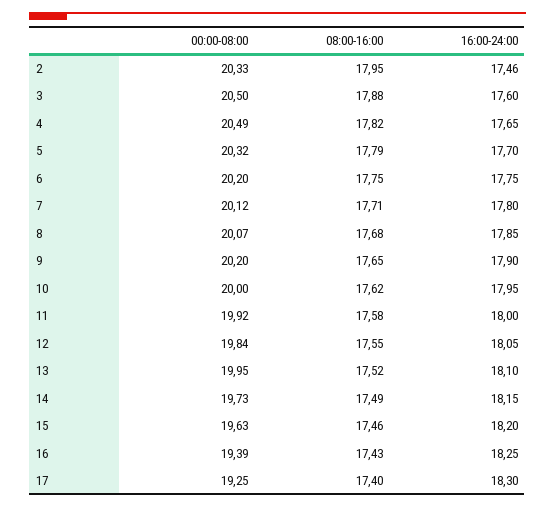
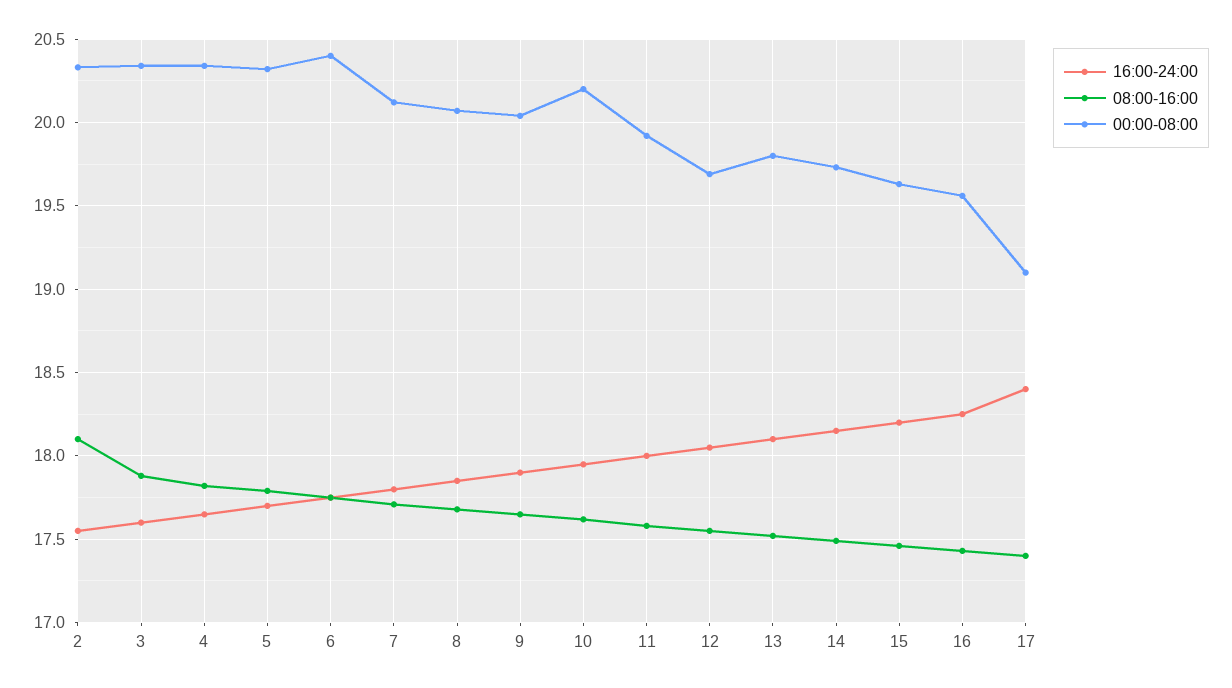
  {
    "00:00-08:00": {
      "2": 20.33,
-     "3": 20.5,
+     "3": 20.35,
-     "4": 20.49,
+     "4": 20.35,
      "5": 20.32,
-     "6": 20.2,
+     "6": 20.4,
      "7": 20.12,
      "8": 20.07,
-     "9": 20.2,
+     "9": 20.05,
-     "10": 20,
+     "10": 20.2,
      "11": 19.92,
-     "12": 19.84,
+     "12": 19.7,
-     "13": 19.95,
+     "13": 19.8,
      "14": 19.73,
      "15": 19.63,
-     "16": 19.39,
+     "16": 19.55,
-     "17": 19.25
+     "17": 19.1
    },
    "08:00-16:00": {
-     "2": 17.95,
+     "2": 18.1,
      "3": 17.88,
      "4": 17.82,
      "5": 17.79,
      "6": 17.75,
      "7": 17.71,
      "8": 17.68,
      "9": 17.65,
      "10": 17.62,
      "11": 17.58,
      "12": 17.55,
      "13": 17.52,
      "14": 17.49,
      "15": 17.46,
      "16": 17.43,
      "17": 17.4
    },
    "16:00-24:00": {
-     "2": 17.46,
+     "2": 17.55,
      "3": 17.6,
      "4": 17.65,
      "5": 17.7,
      "6": 17.75,
      "7": 17.8,
      "8": 17.85,
      "9": 17.9,
      "10": 17.95,
      "11": 18,
      "12": 18.05,
      "13": 18.1,
      "14": 18.15,
      "15": 18.2,
      "16": 18.25,
-     "17": 18.3
+     "17": 18.4
    }
  }

